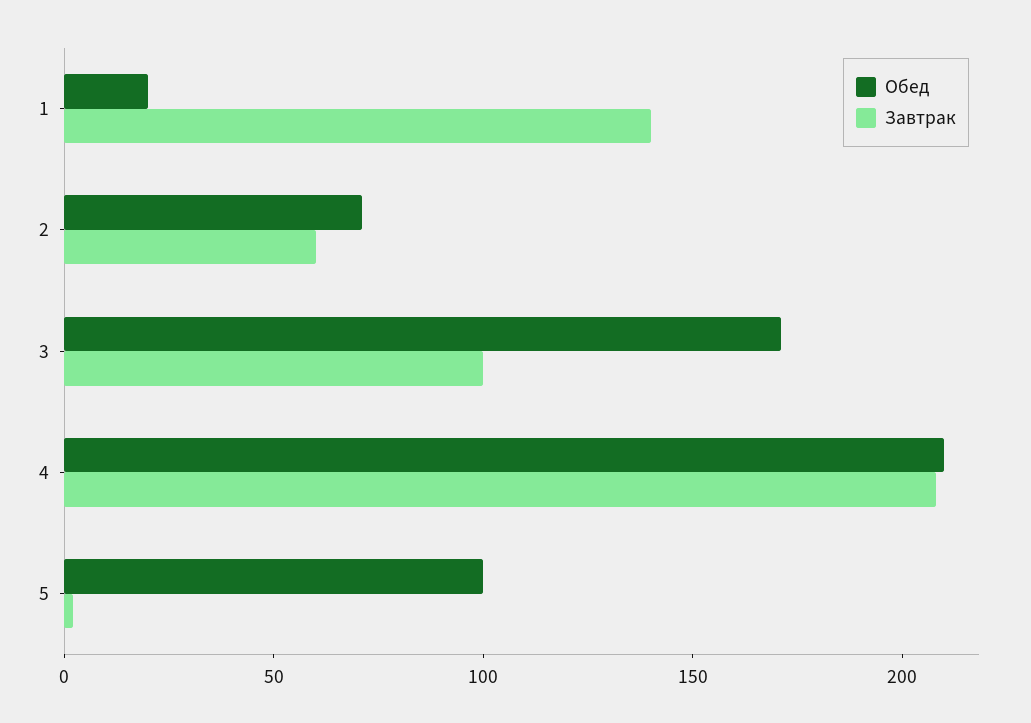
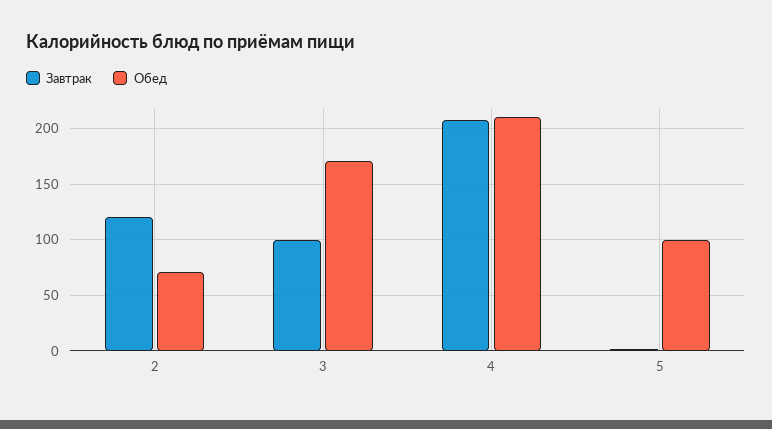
  {
    "Обед": {
-     "1": 20,
      "2": 70,
      "3": 170,
      "4": 210,
      "5": 100
    },
    "Завтрак": {
-     "1": 140,
-     "2": 60,
+     "2": 120,
      "3": 100,
      "4": 210,
      "5": 0
    }
  }

